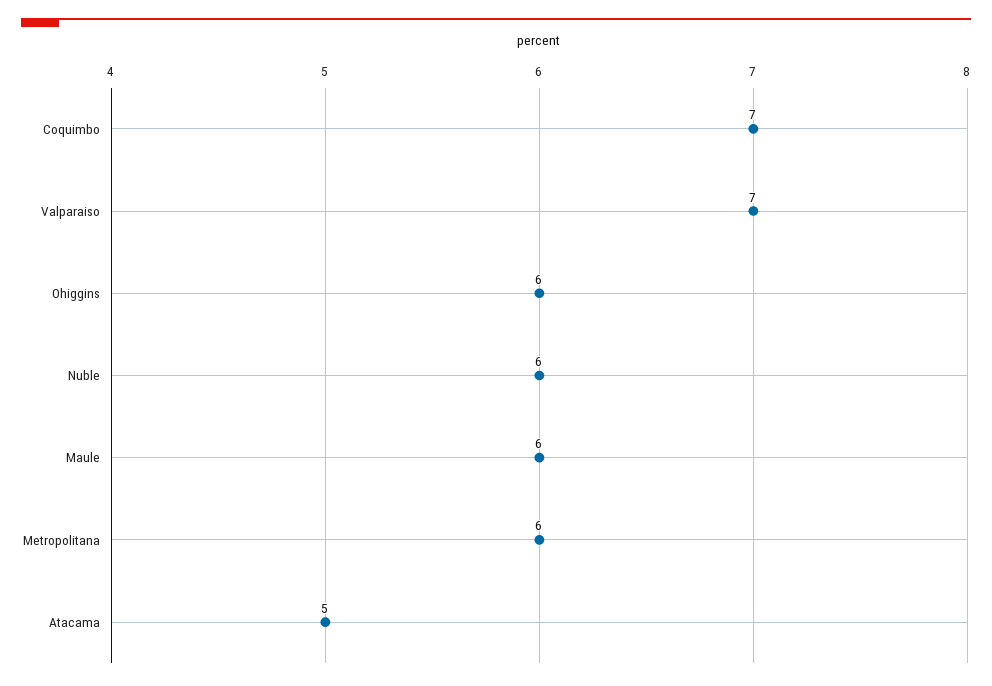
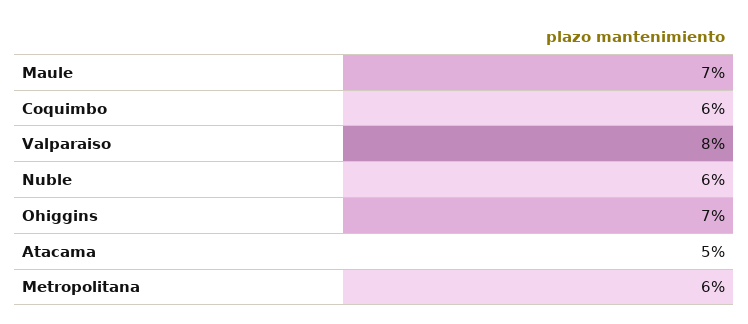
  {
-   "Coquimbo": 7,
+   "Coquimbo": 6,
-   "Valparaiso": 7,
+   "Valparaiso": 8,
-   "Ohiggins": 6,
+   "Ohiggins": 7,
    "Nuble": 6,
-   "Maule": 6,
+   "Maule": 7,
    "Metropolitana": 6,
    "Atacama": 5
  }

